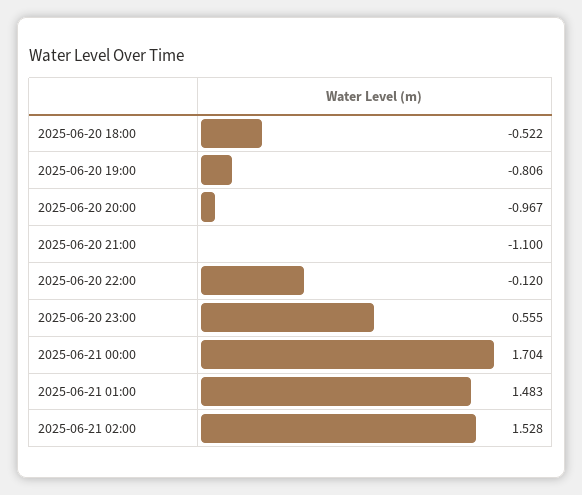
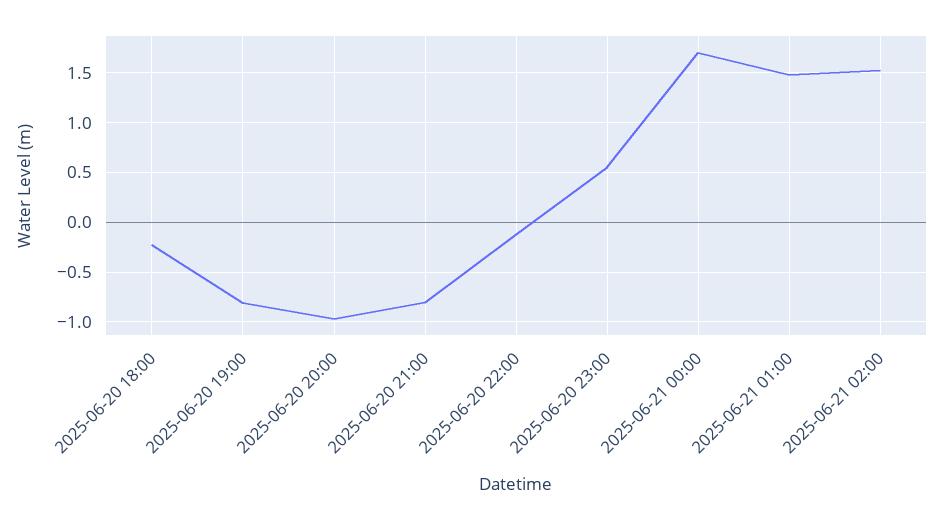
  {
-   "2025-06-20 18:00": -0.522,
+   "2025-06-20 18:00": -0.2,
    "2025-06-20 19:00": -0.806,
    "2025-06-20 20:00": -0.967,
-   "2025-06-20 21:00": -1.1,
+   "2025-06-20 21:00": -0.8,
    "2025-06-20 22:00": -0.12,
    "2025-06-20 23:00": 0.555,
    "2025-06-21 00:00": 1.704,
    "2025-06-21 01:00": 1.483,
    "2025-06-21 02:00": 1.528
  }

